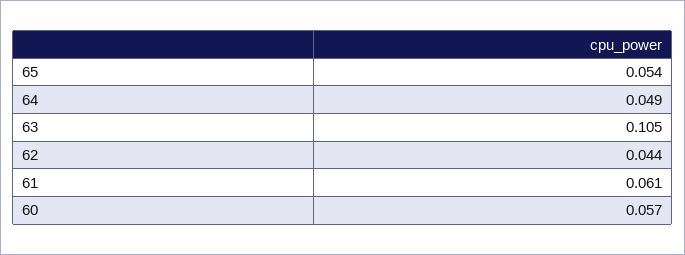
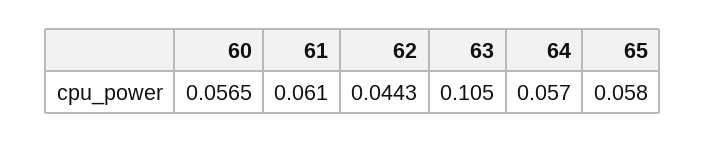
  {
-   "65": 0.054,
+   "65": 0.058,
-   "64": 0.049,
+   "64": 0.057,
    "63": 0.105,
    "62": 0.0443,
    "61": 0.061,
    "60": 0.0565
  }

